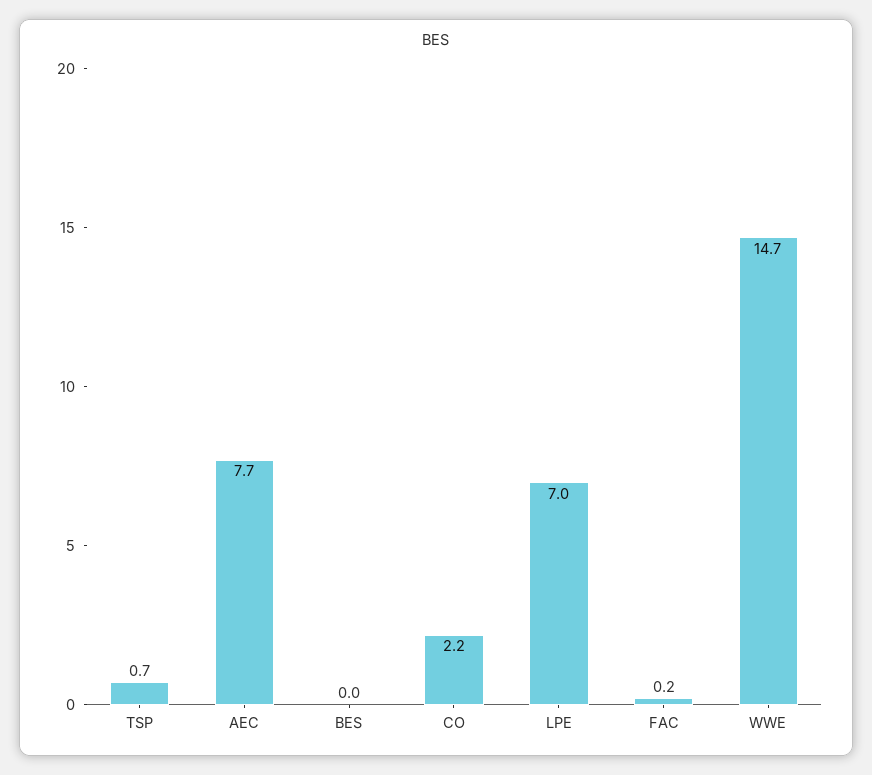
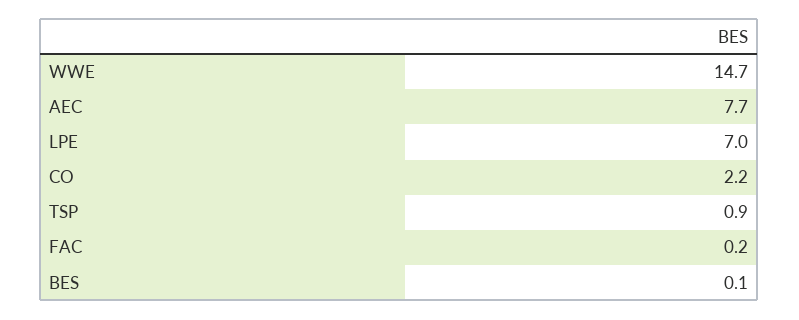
  {
-   "TSP": 0.7,
+   "TSP": 0.9,
    "AEC": 7.7,
-   "BES": 0,
+   "BES": 0.1,
    "CO": 2.2,
    "LPE": 7,
    "FAC": 0.2,
    "WWE": 14.7
  }

